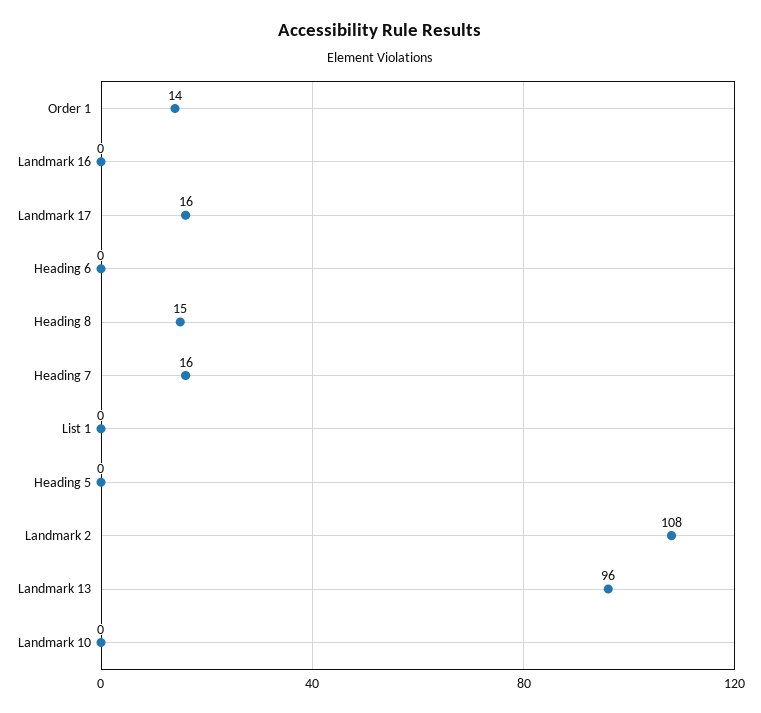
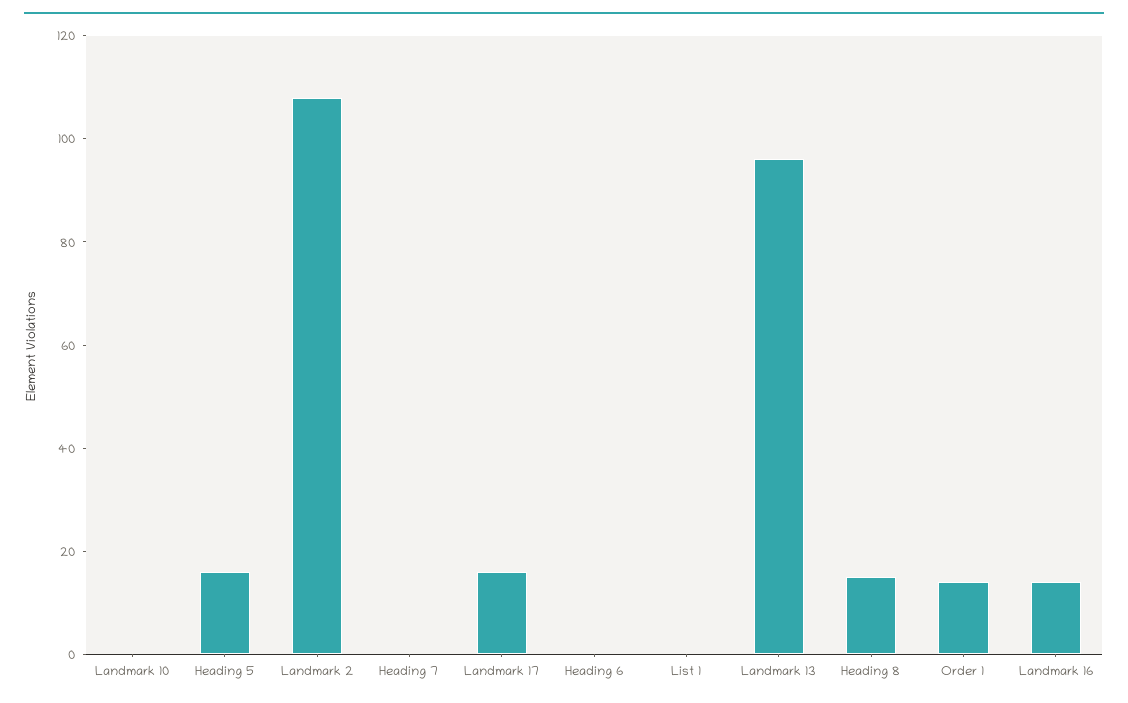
  {
    "Order 1": 14,
-   "Landmark 16": 0,
+   "Landmark 16": 15,
    "Landmark 17": 16,
    "Heading 6": 0,
    "Heading 8": 15,
-   "Heading 7": 16,
+   "Heading 7": 0,
    "List 1": 0,
-   "Heading 5": 0,
+   "Heading 5": 15,
    "Landmark 2": 108,
    "Landmark 13": 96,
    "Landmark 10": 0
  }

